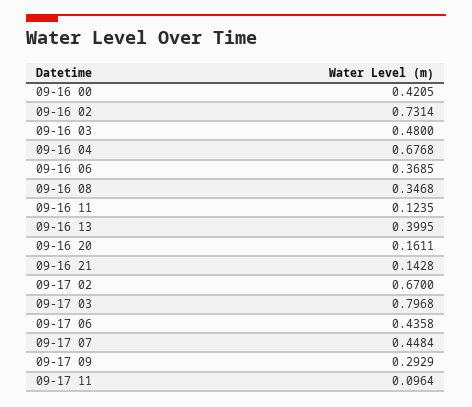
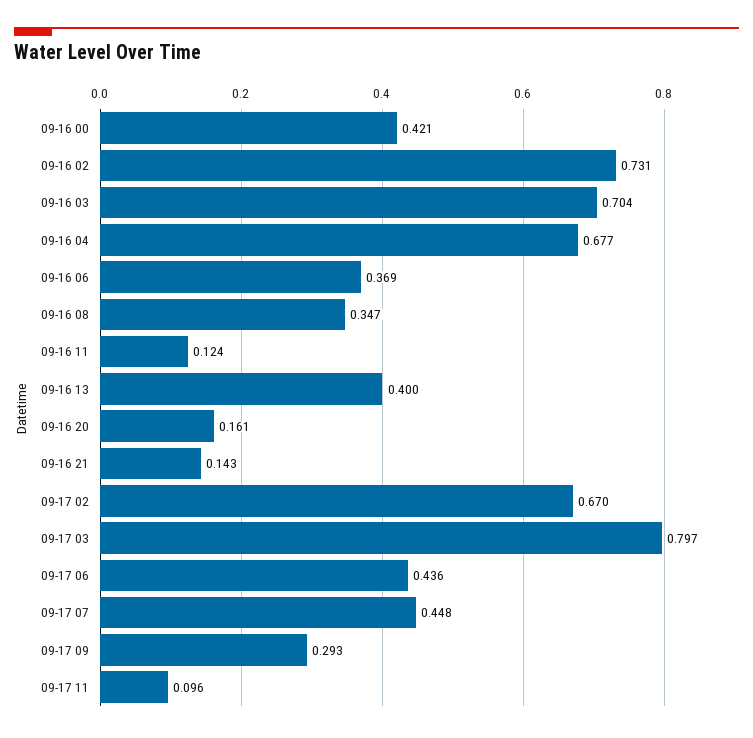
  {
    "09-16 00": 0.4205,
    "09-16 02": 0.7314,
-   "09-16 03": 0.48,
+   "09-16 03": 0.704,
    "09-16 04": 0.6768,
    "09-16 06": 0.3685,
    "09-16 08": 0.3468,
    "09-16 11": 0.1235,
    "09-16 13": 0.3995,
    "09-16 20": 0.1611,
    "09-16 21": 0.1428,
    "09-17 02": 0.67,
    "09-17 03": 0.7968,
    "09-17 06": 0.4358,
    "09-17 07": 0.4484,
    "09-17 09": 0.2929,
    "09-17 11": 0.0964
  }

